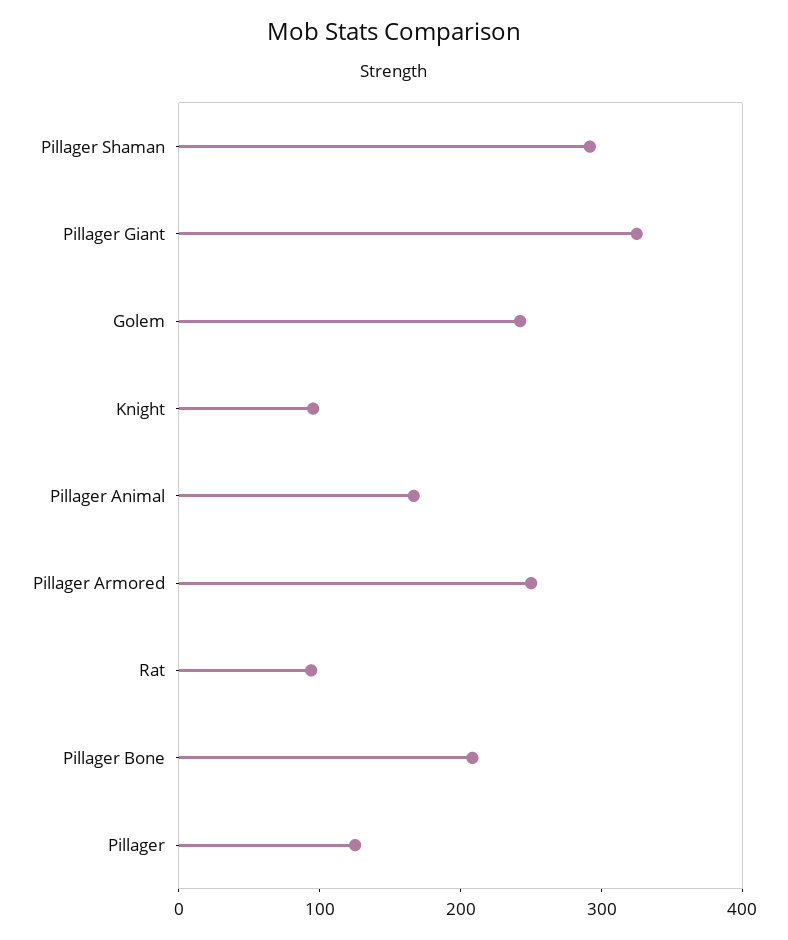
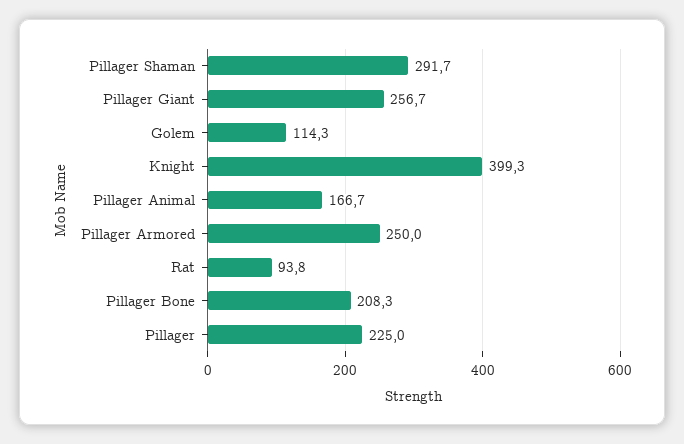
  {
    "Pillager Shaman": 291.7,
-   "Pillager Giant": 320,
+   "Pillager Giant": 256.7,
-   "Golem": 240,
+   "Golem": 114.3,
-   "Knight": 100,
+   "Knight": 399.3,
    "Pillager Animal": 166.7,
    "Pillager Armored": 250,
    "Rat": 93.8,
    "Pillager Bone": 208.3,
-   "Pillager": 120
+   "Pillager": 225
  }

